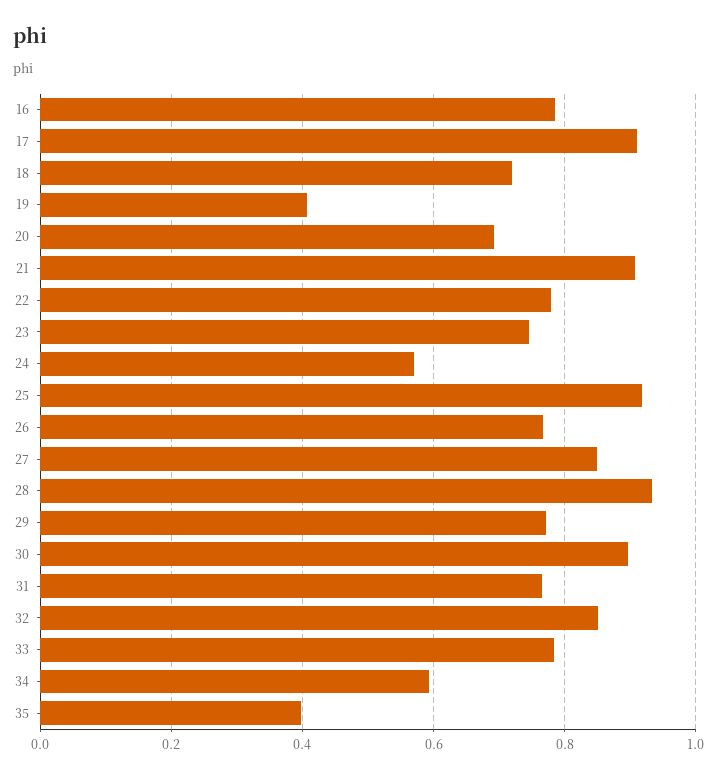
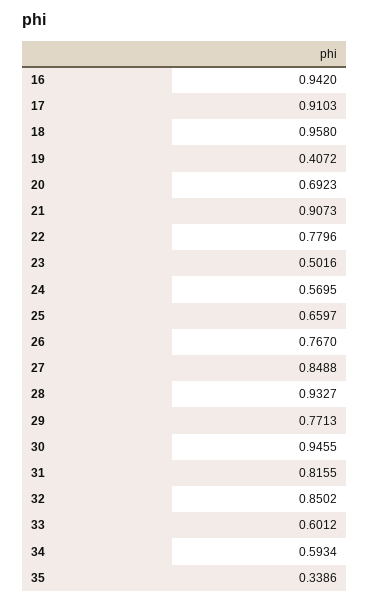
  {
-   "16": 0.78,
+   "16": 0.942,
    "17": 0.9103,
-   "18": 0.72,
+   "18": 0.958,
    "19": 0.4072,
    "20": 0.6923,
    "21": 0.9073,
    "22": 0.7796,
-   "23": 0.74,
+   "23": 0.5016,
    "24": 0.5695,
-   "25": 0.92,
+   "25": 0.6597,
    "26": 0.767,
    "27": 0.8488,
    "28": 0.9327,
    "29": 0.7713,
-   "30": 0.9,
+   "30": 0.9455,
-   "31": 0.76,
+   "31": 0.8155,
    "32": 0.8502,
-   "33": 0.78,
+   "33": 0.6012,
    "34": 0.5934,
-   "35": 0.4
+   "35": 0.3386
  }

